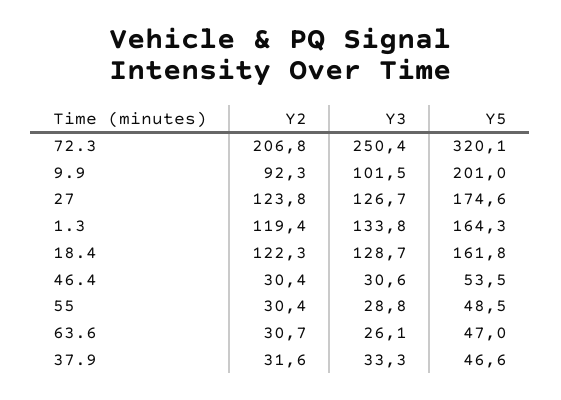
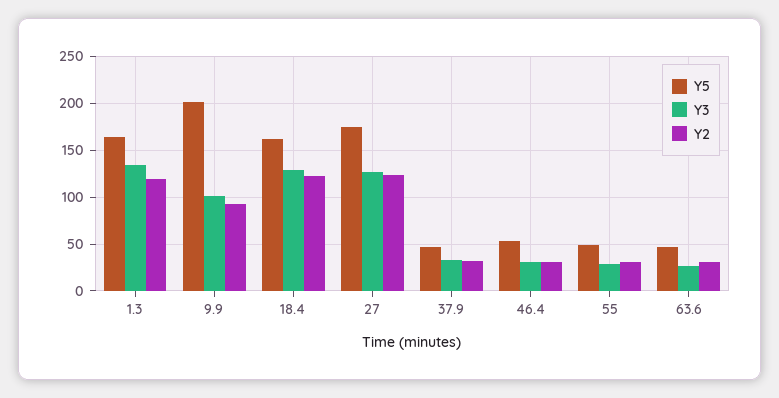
  {
    "Y2": {
-     "72.3": 206.8,
      "9.9": 92.3,
      "27": 123.8,
      "1.3": 119.4,
      "18.4": 122.3,
      "46.4": 30.4,
      "55": 30.4,
      "63.6": 30.7,
      "37.9": 31.6
    },
    "Y3": {
-     "72.3": 250.4,
      "9.9": 101.5,
      "27": 126.7,
      "1.3": 133.8,
      "18.4": 128.7,
      "46.4": 30.6,
      "55": 28.8,
      "63.6": 26.1,
      "37.9": 33.3
    },
    "Y5": {
-     "72.3": 320.1,
      "9.9": 201,
      "27": 174.6,
      "1.3": 164.3,
      "18.4": 161.8,
      "46.4": 53.5,
      "55": 48.5,
      "63.6": 47,
      "37.9": 46.6
    }
  }

